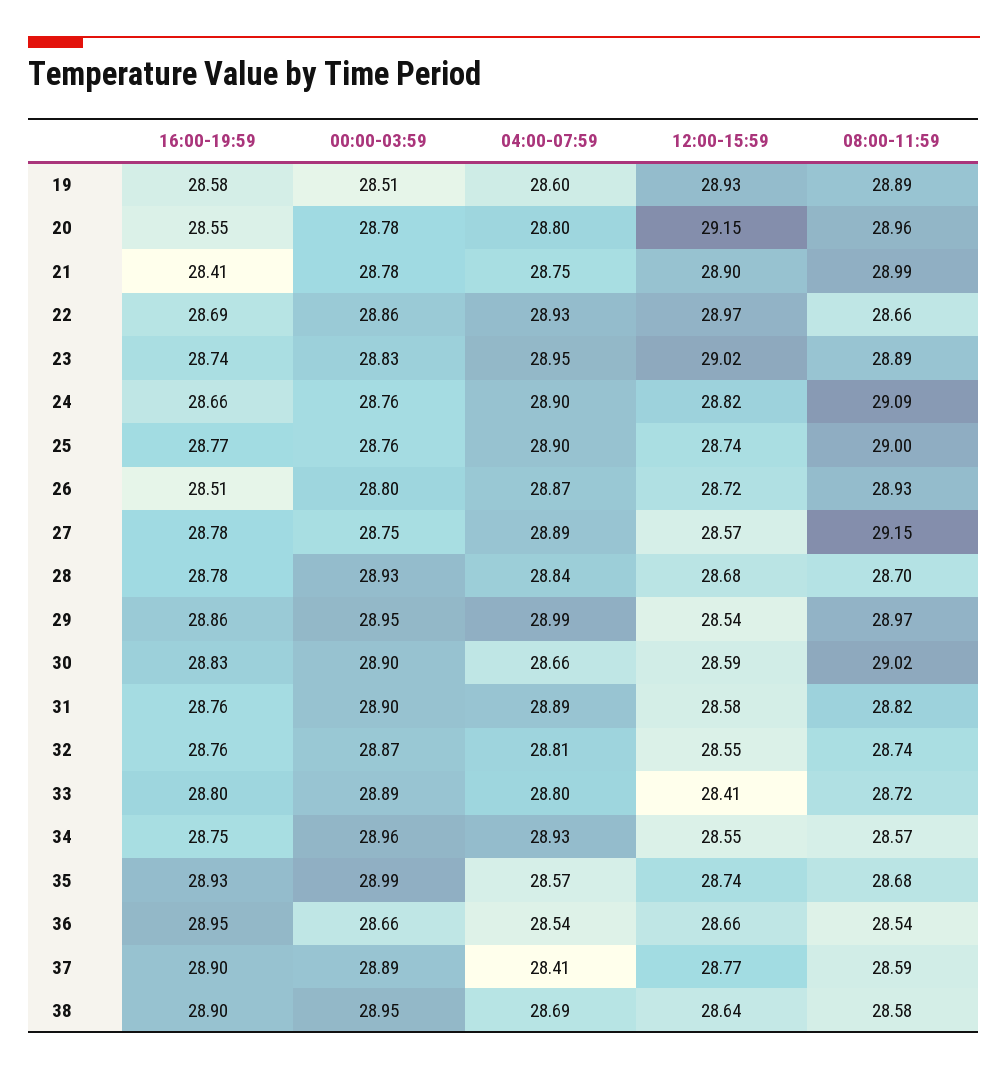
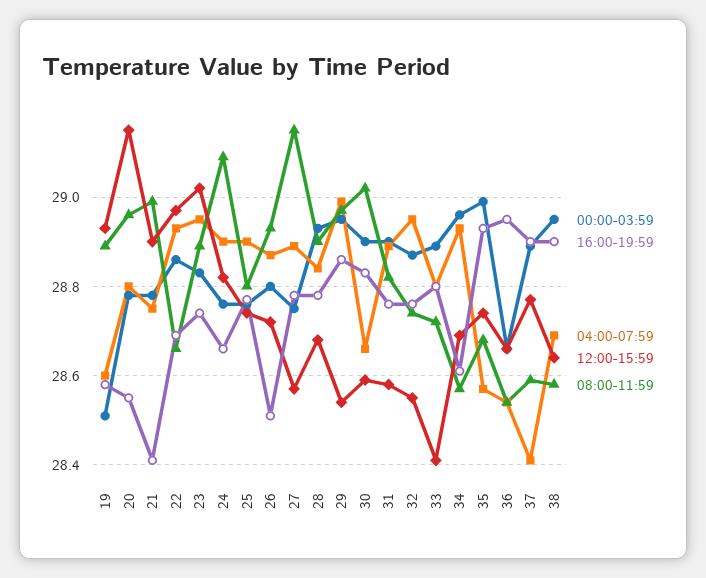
  {
    "16:00-19:59": {
      "19": 28.58,
      "20": 28.55,
      "21": 28.41,
      "22": 28.69,
      "23": 28.74,
      "24": 28.66,
      "25": 28.77,
      "26": 28.51,
      "27": 28.78,
      "28": 28.78,
      "29": 28.86,
      "30": 28.83,
      "31": 28.76,
      "32": 28.76,
      "33": 28.8,
-     "34": 28.75,
+     "34": 28.6,
      "35": 28.93,
      "36": 28.95,
      "37": 28.9,
      "38": 28.9
    },
    "00:00-03:59": {
      "19": 28.51,
      "20": 28.78,
      "21": 28.78,
      "22": 28.86,
      "23": 28.83,
      "24": 28.76,
      "25": 28.76,
      "26": 28.8,
      "27": 28.75,
      "28": 28.93,
      "29": 28.95,
      "30": 28.9,
      "31": 28.9,
      "32": 28.87,
      "33": 28.89,
      "34": 28.96,
      "35": 28.99,
      "36": 28.66,
      "37": 28.89,
      "38": 28.95
    },
    "04:00-07:59": {
      "19": 28.6,
      "20": 28.8,
      "21": 28.75,
      "22": 28.93,
      "23": 28.95,
      "24": 28.9,
      "25": 28.9,
      "26": 28.87,
      "27": 28.89,
      "28": 28.84,
      "29": 28.99,
      "30": 28.66,
      "31": 28.89,
-     "32": 28.81,
+     "32": 28.95,
      "33": 28.8,
      "34": 28.93,
      "35": 28.57,
      "36": 28.54,
      "37": 28.41,
      "38": 28.69
    },
    "12:00-15:59": {
      "19": 28.93,
      "20": 29.15,
      "21": 28.9,
      "22": 28.97,
      "23": 29.02,
      "24": 28.82,
      "25": 28.74,
      "26": 28.72,
      "27": 28.57,
      "28": 28.68,
      "29": 28.54,
      "30": 28.59,
      "31": 28.58,
      "32": 28.55,
      "33": 28.41,
-     "34": 28.55,
+     "34": 28.7,
      "35": 28.74,
      "36": 28.66,
      "37": 28.77,
      "38": 28.64
    },
    "08:00-11:59": {
      "19": 28.89,
      "20": 28.96,
      "21": 28.99,
      "22": 28.66,
      "23": 28.89,
      "24": 29.09,
-     "25": 29,
+     "25": 28.8,
      "26": 28.93,
      "27": 29.15,
-     "28": 28.7,
+     "28": 28.9,
      "29": 28.97,
      "30": 29.02,
      "31": 28.82,
      "32": 28.74,
      "33": 28.72,
      "34": 28.57,
      "35": 28.68,
      "36": 28.54,
      "37": 28.59,
      "38": 28.58
    }
  }

